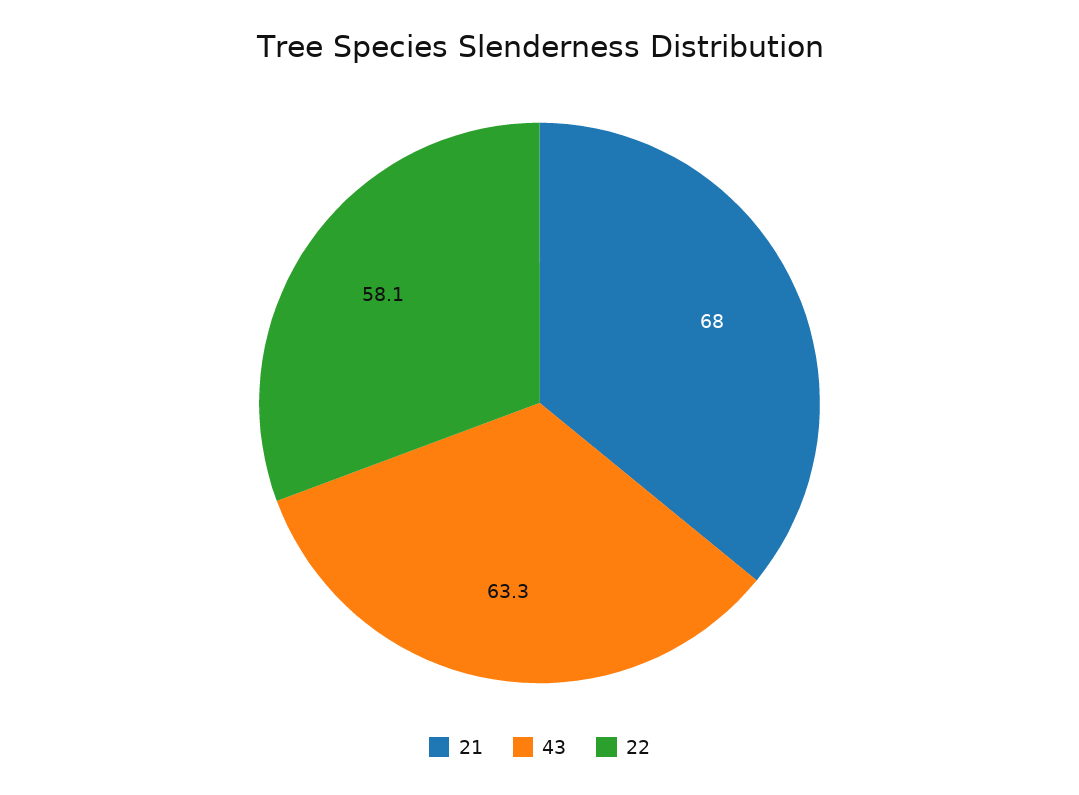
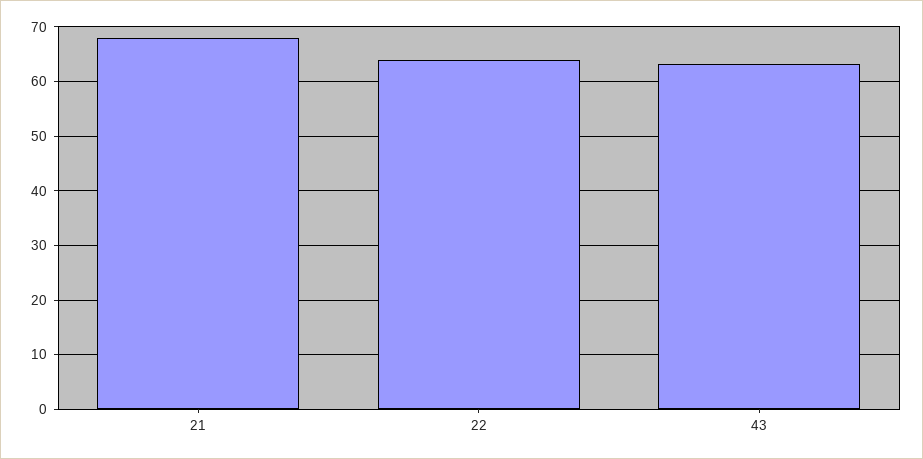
  {
    "21": 68,
    "43": 63.3,
-   "22": 58.1
+   "22": 64
  }

